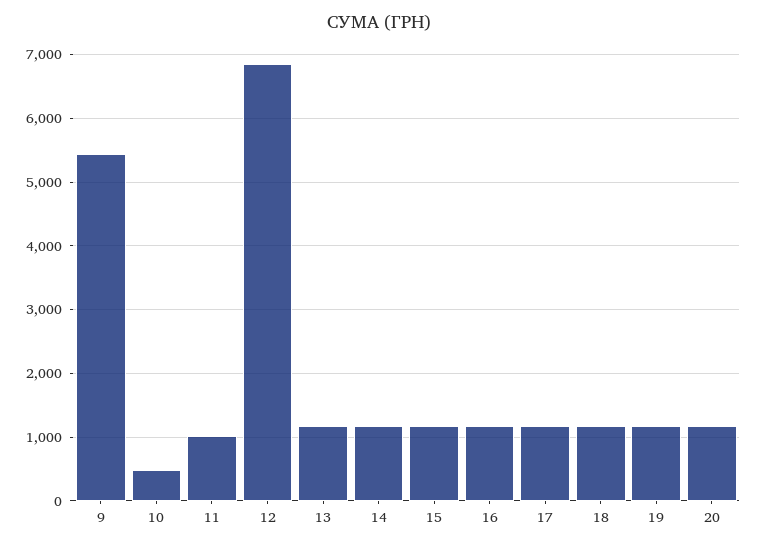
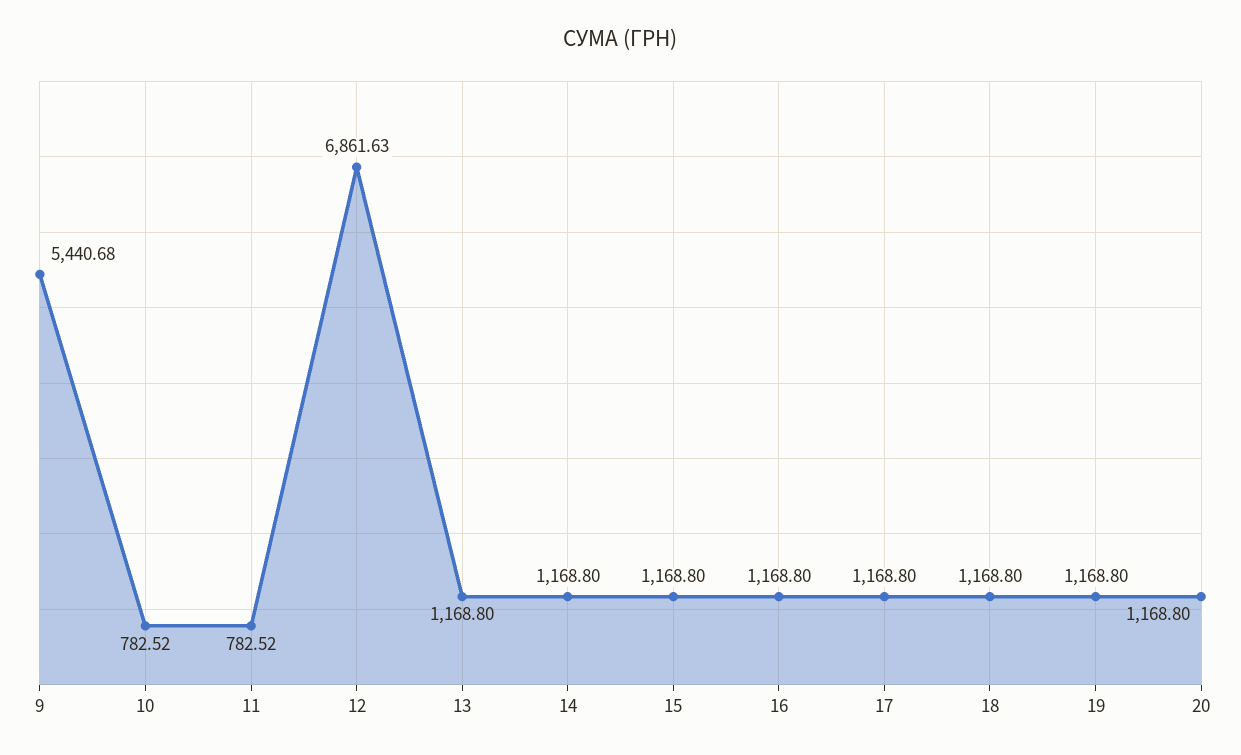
  {
    "9": 5440.68,
-   "10": 500,
+   "10": 782.52,
-   "11": 1000,
+   "11": 782.52,
    "12": 6861.63,
    "13": 1168.8,
    "14": 1168.8,
    "15": 1168.8,
    "16": 1168.8,
    "17": 1168.8,
    "18": 1168.8,
    "19": 1168.8,
    "20": 1168.8
  }

